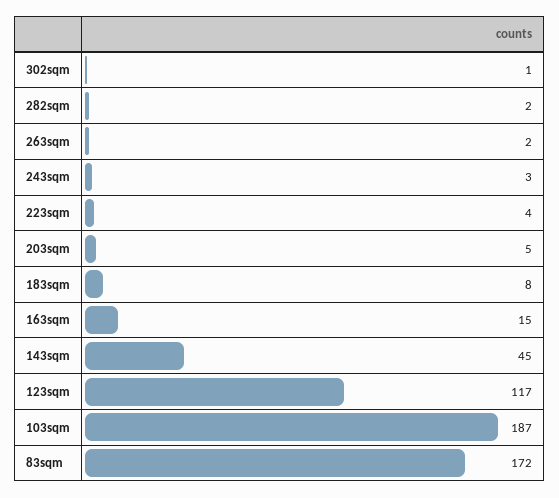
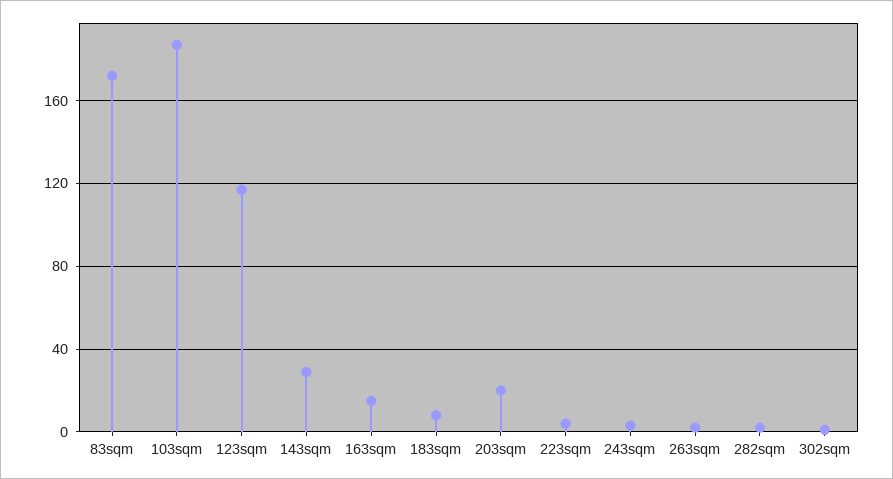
  {
    "302sqm": 1,
    "282sqm": 2,
    "263sqm": 2,
    "243sqm": 3,
    "223sqm": 4,
-   "203sqm": 5,
+   "203sqm": 20,
    "183sqm": 8,
    "163sqm": 15,
-   "143sqm": 45,
+   "143sqm": 30,
    "123sqm": 117,
    "103sqm": 187,
    "83sqm": 172
  }

